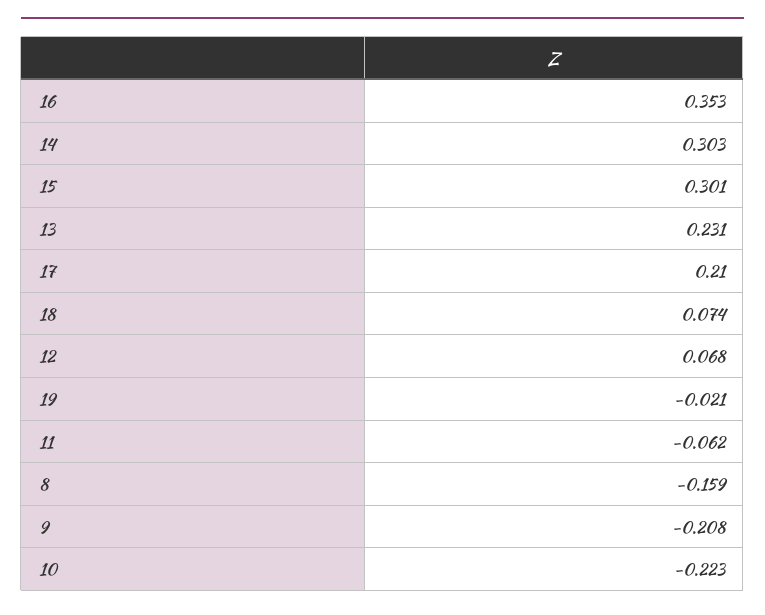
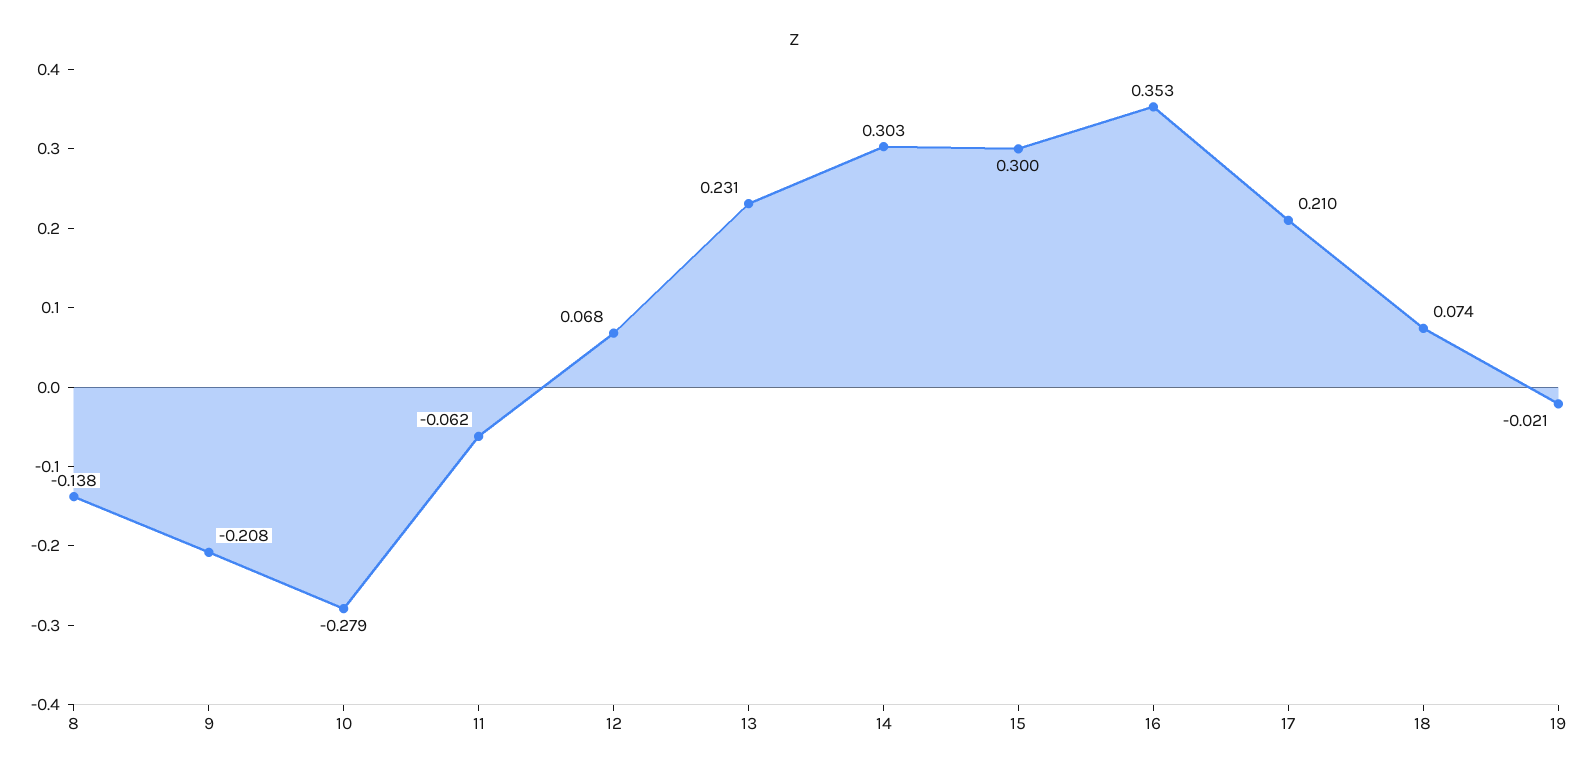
  {
    "16": 0.353,
    "14": 0.303,
-   "15": 0.301,
+   "15": 0.3,
    "13": 0.231,
    "17": 0.21,
    "18": 0.074,
    "12": 0.068,
    "19": -0.021,
    "11": -0.062,
-   "8": -0.159,
+   "8": -0.138,
    "9": -0.208,
-   "10": -0.223
+   "10": -0.279
  }

